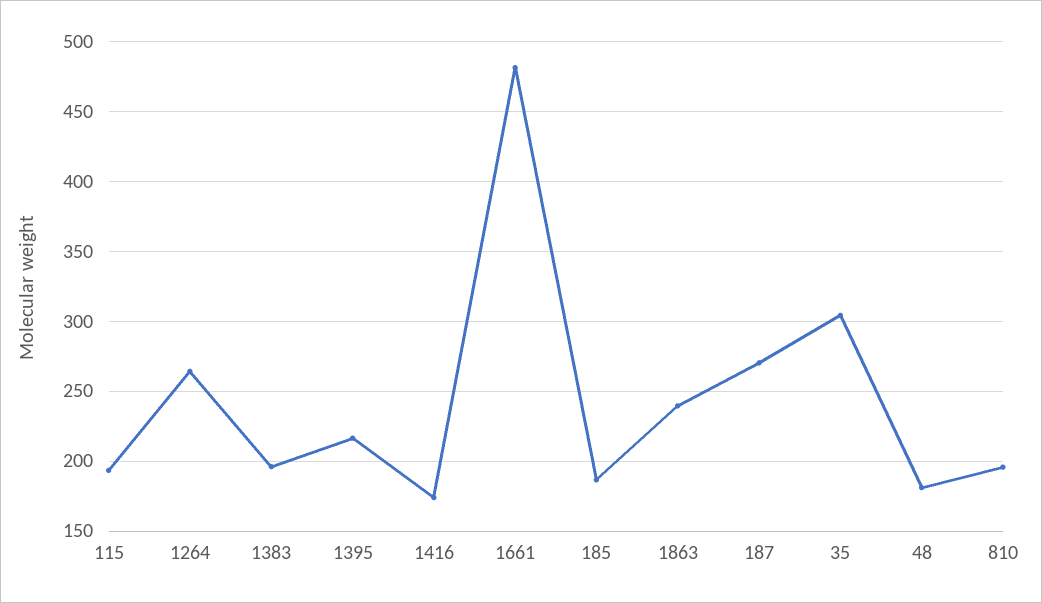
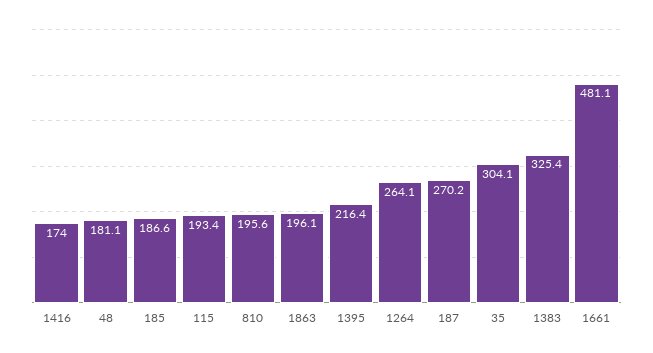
  {
    "115": 193.4,
    "1264": 264.1,
-   "1383": 195,
+   "1383": 325.4,
    "1395": 216.4,
    "1416": 174,
    "1661": 481.1,
    "185": 186.6,
-   "1863": 240,
+   "1863": 196.1,
    "187": 270.2,
    "35": 304.1,
    "48": 181.1,
    "810": 195.6
  }

